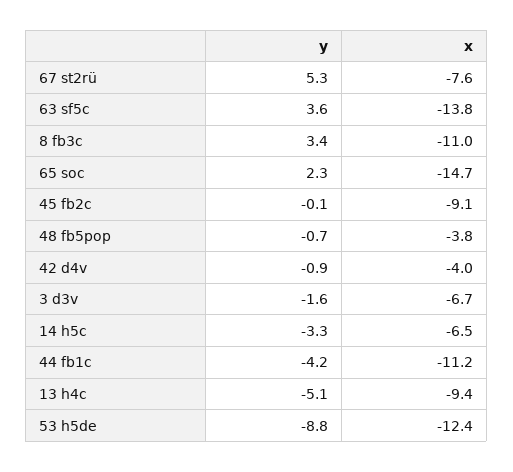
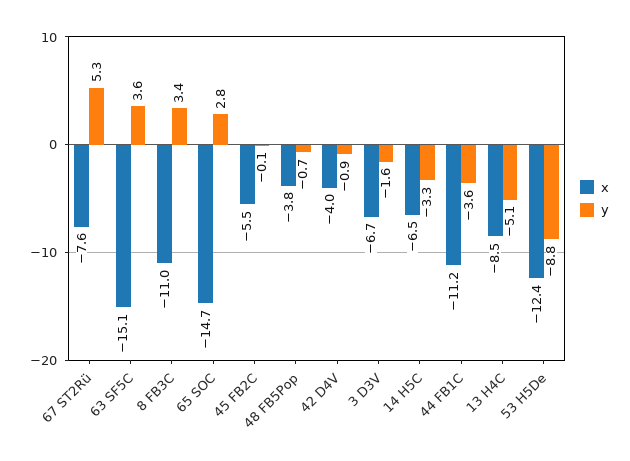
  {
    "y": {
      "67 st2rü": 5.3,
      "63 sf5c": 3.6,
      "8 fb3c": 3.4,
-     "65 soc": 2.3,
+     "65 soc": 2.8,
      "45 fb2c": -0.1,
      "48 fb5pop": -0.7,
      "42 d4v": -0.9,
      "3 d3v": -1.6,
      "14 h5c": -3.3,
-     "44 fb1c": -4.2,
+     "44 fb1c": -3.6,
      "13 h4c": -5.1,
      "53 h5de": -8.8
    },
    "x": {
      "67 st2rü": -7.6,
-     "63 sf5c": -13.8,
+     "63 sf5c": -15.1,
      "8 fb3c": -11,
      "65 soc": -14.7,
-     "45 fb2c": -9.1,
+     "45 fb2c": -5.5,
      "48 fb5pop": -3.8,
      "42 d4v": -4,
      "3 d3v": -6.7,
      "14 h5c": -6.5,
      "44 fb1c": -11.2,
-     "13 h4c": -9.4,
+     "13 h4c": -8.5,
      "53 h5de": -12.4
    }
  }

